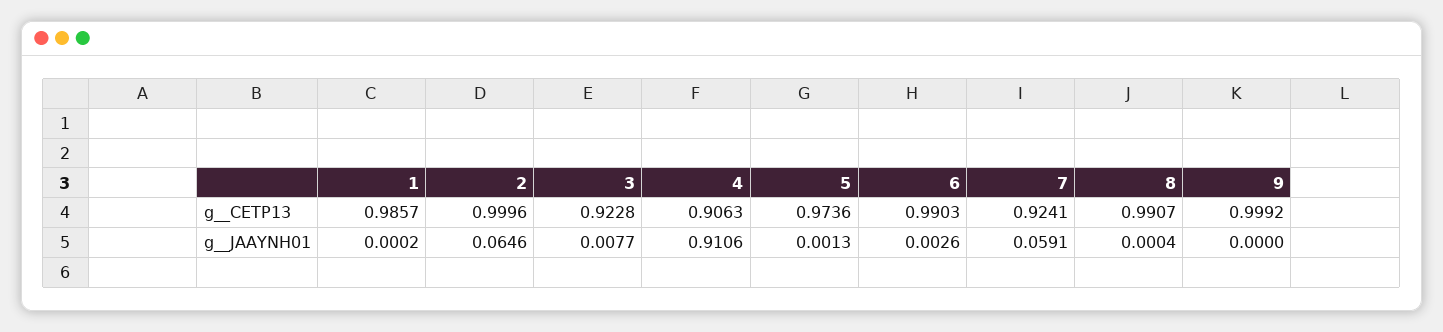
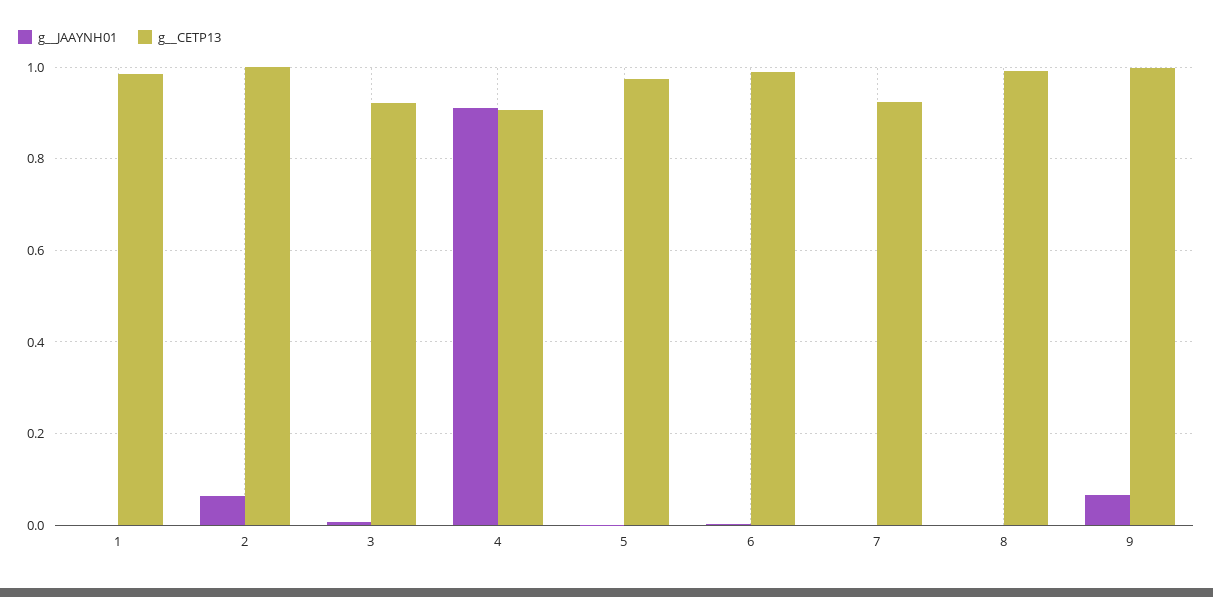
  {
    "g__CETP13": {
      "1": 0.9857,
      "2": 0.9996,
      "3": 0.9228,
      "4": 0.9063,
      "5": 0.9736,
      "6": 0.9903,
      "7": 0.9241,
      "8": 0.9907,
      "9": 0.9992
    },
    "g__JAAYNH01": {
      "1": 0.0002,
      "2": 0.0646,
      "3": 0.0077,
      "4": 0.9106,
      "5": 0.0013,
      "6": 0.0026,
-     "7": 0.0591,
+     "7": 0,
      "8": 0.0004,
-     "9": 0
+     "9": 0.06
    }
  }

